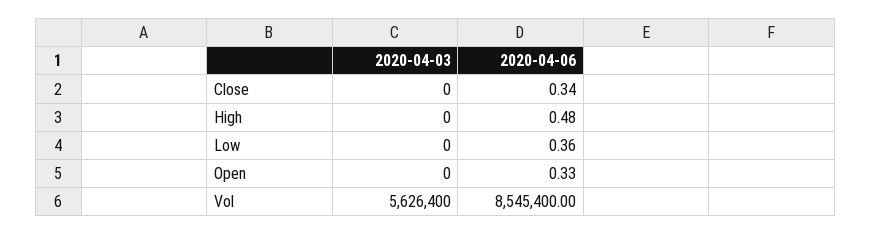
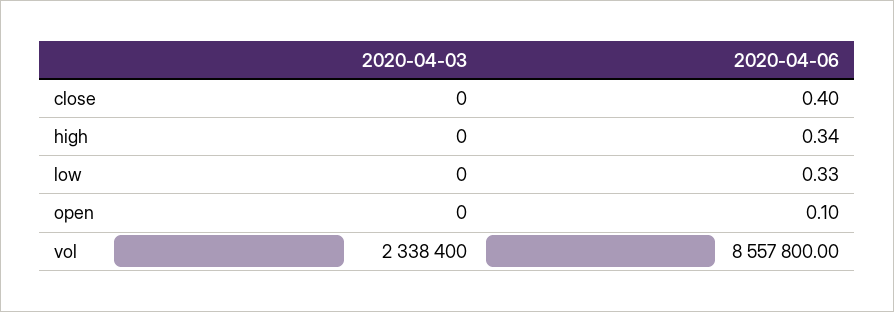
  {
    "2020-04-03": {
      "Close": 0,
      "High": 0,
      "Low": 0,
      "Open": 0,
-     "Vol": 5626400
+     "Vol": 2338400
    },
    "2020-04-06": {
-     "Close": 0.34,
+     "Close": 0.4,
-     "High": 0.48,
+     "High": 0.34,
-     "Low": 0.36,
+     "Low": 0.33,
-     "Open": 0.33,
+     "Open": 0.1,
-     "Vol": 8545400
+     "Vol": 8557800
    }
  }

